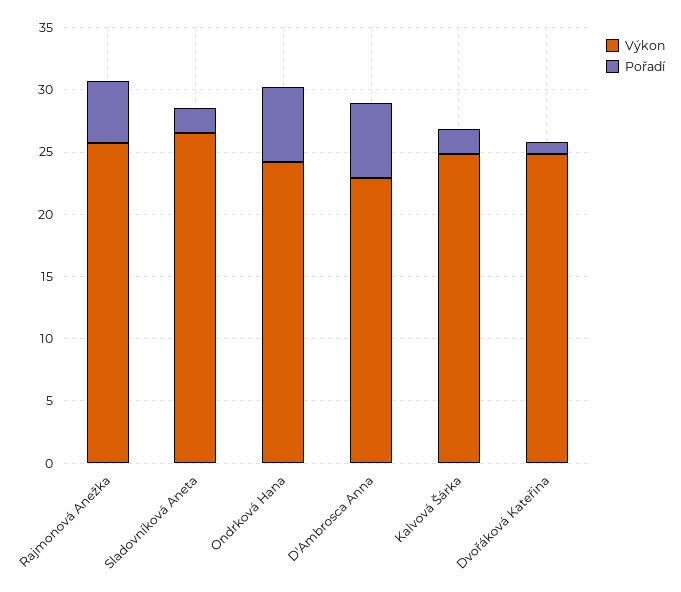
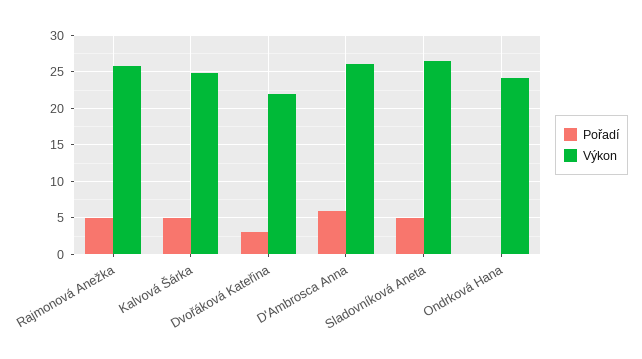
  {
    "Výkon": {
      "Rajmonová Anežka": 26,
      "Sladovníková Aneta": 27,
      "Ondrková Hana": 24,
-     "D'Ambrosca Anna": 23,
+     "D'Ambrosca Anna": 26,
      "Kalvová Šárka": 25,
-     "Dvořáková Kateřina": 25
+     "Dvořáková Kateřina": 22
    },
    "Pořadí": {
      "Rajmonová Anežka": 5,
-     "Sladovníková Aneta": 2,
+     "Sladovníková Aneta": 5,
-     "Ondrková Hana": 6,
+     "Ondrková Hana": 0,
      "D'Ambrosca Anna": 6,
-     "Kalvová Šárka": 2,
+     "Kalvová Šárka": 5,
-     "Dvořáková Kateřina": 1
+     "Dvořáková Kateřina": 3
    }
  }

